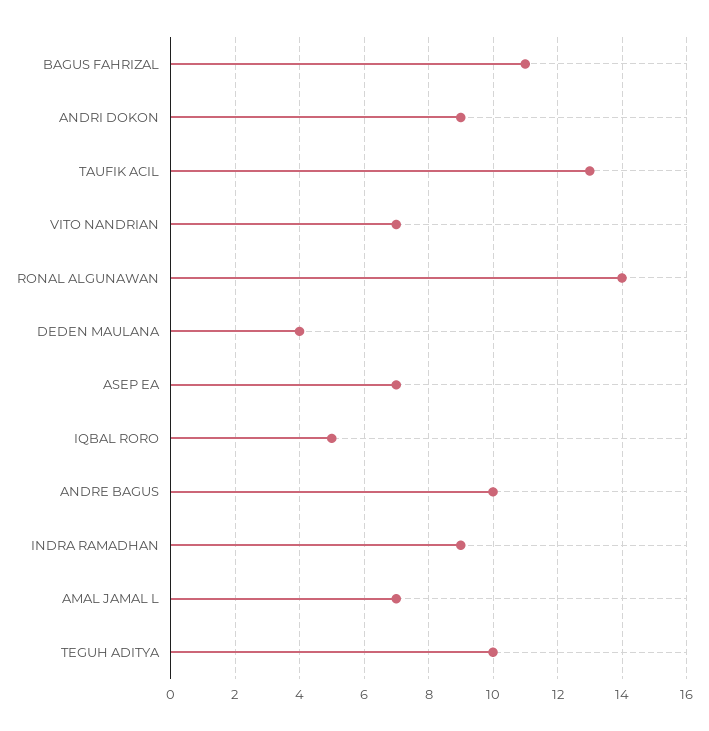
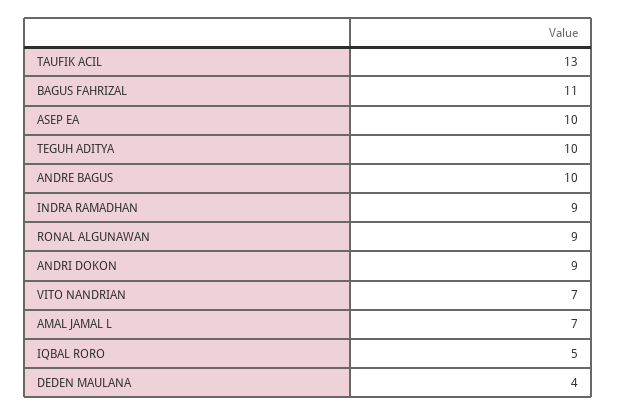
  {
    "BAGUS FAHRIZAL": 11,
    "ANDRI DOKON": 9,
    "TAUFIK ACIL": 13,
    "VITO NANDRIAN": 7,
-   "RONAL ALGUNAWAN": 14,
+   "RONAL ALGUNAWAN": 9,
    "DEDEN MAULANA": 4,
-   "ASEP EA": 7,
+   "ASEP EA": 10,
    "IQBAL RORO": 5,
    "ANDRE BAGUS": 10,
    "INDRA RAMADHAN": 9,
    "AMAL JAMAL L": 7,
    "TEGUH ADITYA": 10
  }

